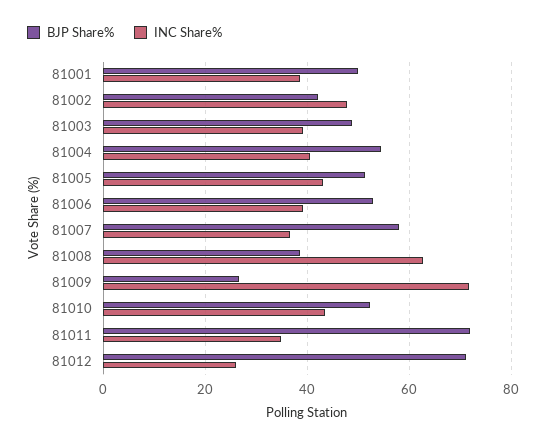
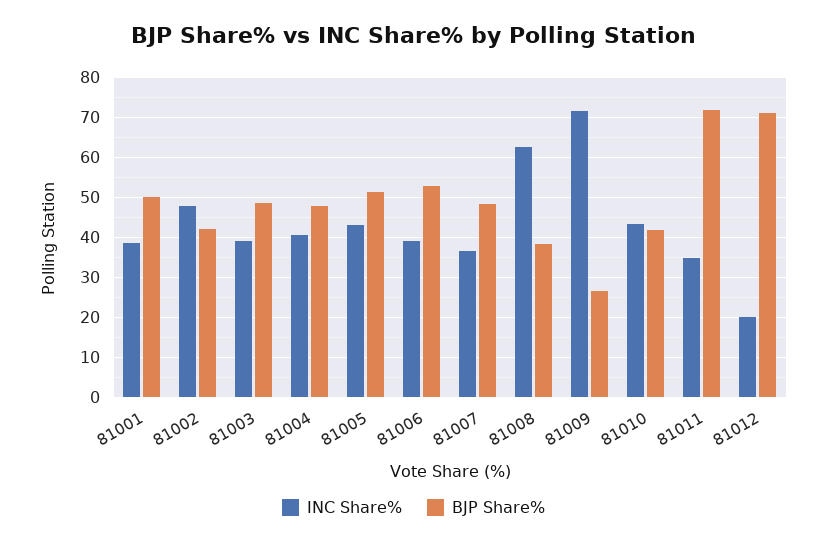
  {
    "BJP Share%": {
      "81001": 50,
      "81002": 42,
      "81003": 48,
-     "81004": 54,
+     "81004": 48,
      "81005": 52,
      "81006": 52,
-     "81007": 58,
+     "81007": 48,
      "81008": 38,
      "81009": 26,
-     "81010": 52,
+     "81010": 42,
      "81011": 72,
      "81012": 72
    },
    "INC Share%": {
      "81001": 38,
      "81002": 48,
      "81003": 40,
      "81004": 40,
      "81005": 44,
      "81006": 40,
      "81007": 36,
      "81008": 62,
      "81009": 72,
      "81010": 44,
      "81011": 34,
-     "81012": 26
+     "81012": 20
    }
  }

